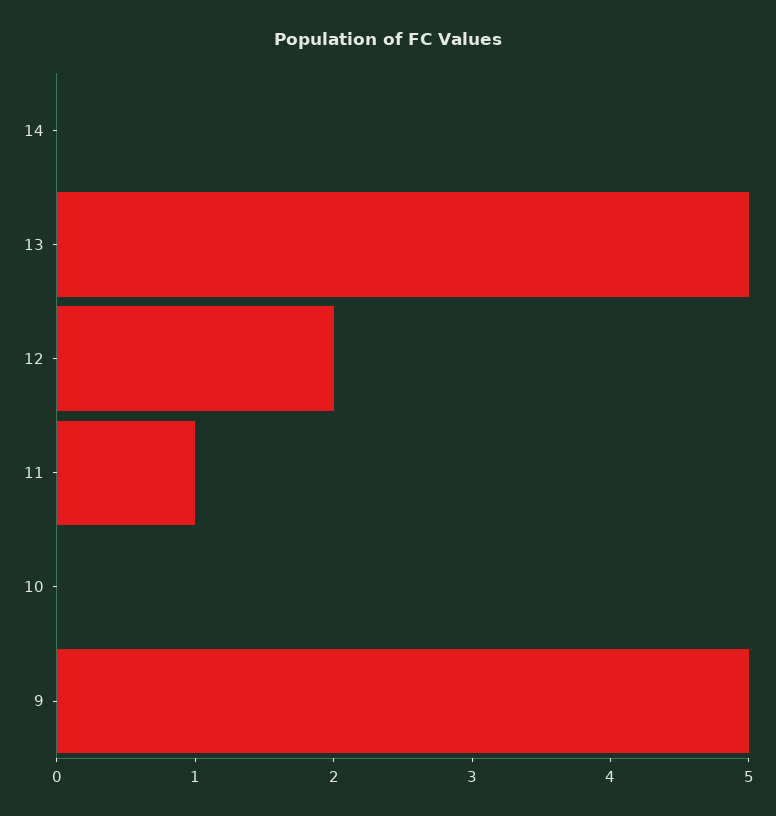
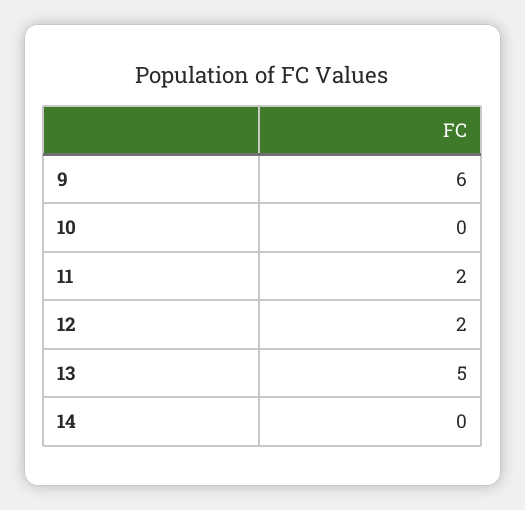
  {
    "14": 0,
    "13": 5,
    "12": 2,
-   "11": 1,
+   "11": 2,
    "10": 0,
-   "9": 5
+   "9": 6
  }

